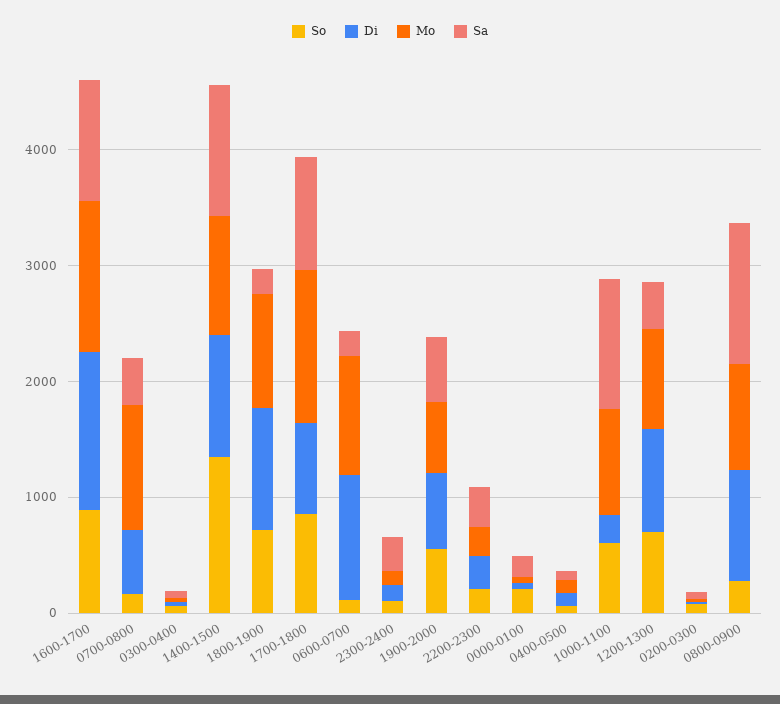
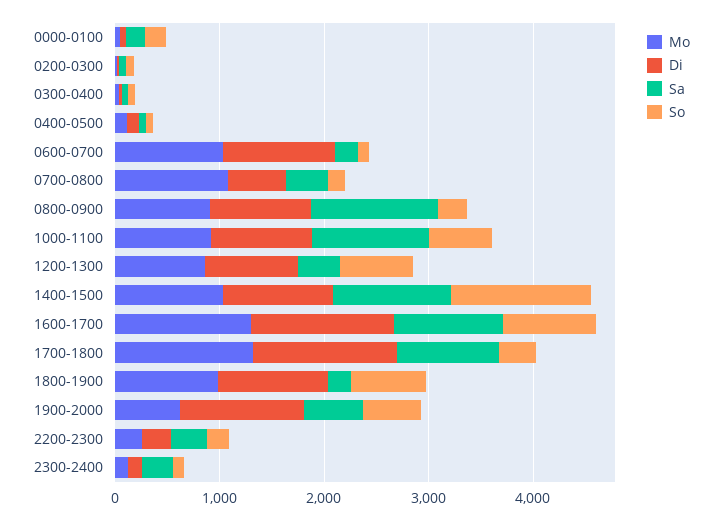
  {
    "So": {
      "1600-1700": 800,
      "0700-0800": 200,
      "0300-0400": 0,
      "1400-1500": 1400,
      "1800-1900": 800,
-     "1700-1800": 800,
+     "1700-1800": 400,
      "0600-0700": 200,
      "2300-2400": 200,
      "1900-2000": 600,
      "2200-2300": 200,
      "0000-0100": 200,
      "0400-0500": 0,
      "1000-1100": 600,
      "1200-1300": 800,
      "0200-0300": 0,
      "0800-0900": 200
    },
    "Di": {
      "1600-1700": 1400,
      "0700-0800": 600,
      "0300-0400": 0,
      "1400-1500": 1000,
      "1800-1900": 1000,
-     "1700-1800": 800,
+     "1700-1800": 1400,
      "0600-0700": 1000,
      "2300-2400": 200,
-     "1900-2000": 600,
+     "1900-2000": 1200,
      "2200-2300": 200,
      "0000-0100": 0,
      "0400-0500": 200,
-     "1000-1100": 200,
+     "1000-1100": 1000,
      "1200-1300": 800,
      "0200-0300": 0,
      "0800-0900": 1000
    },
    "Mo": {
      "1600-1700": 1400,
      "0700-0800": 1000,
      "0300-0400": 0,
      "1400-1500": 1000,
      "1800-1900": 1000,
      "1700-1800": 1400,
      "0600-0700": 1000,
      "2300-2400": 200,
      "1900-2000": 600,
      "2200-2300": 200,
      "0000-0100": 0,
      "0400-0500": 200,
      "1000-1100": 1000,
      "1200-1300": 800,
      "0200-0300": 0,
      "0800-0900": 1000
    },
    "Sa": {
      "1600-1700": 1000,
      "0700-0800": 400,
      "0300-0400": 0,
      "1400-1500": 1200,
      "1800-1900": 200,
      "1700-1800": 1000,
      "0600-0700": 200,
      "2300-2400": 200,
      "1900-2000": 600,
      "2200-2300": 400,
      "0000-0100": 200,
      "0400-0500": 0,
      "1000-1100": 1200,
      "1200-1300": 400,
      "0200-0300": 0,
      "0800-0900": 1200
    }
  }

